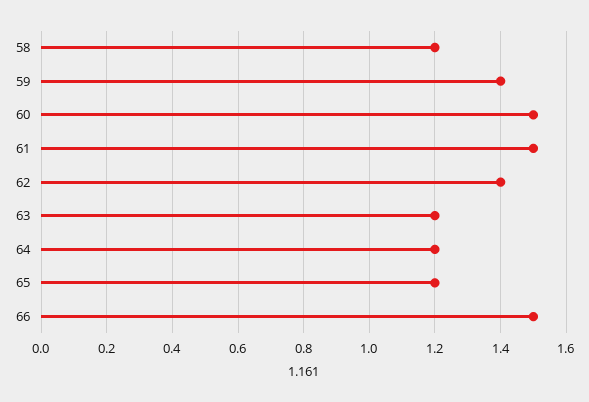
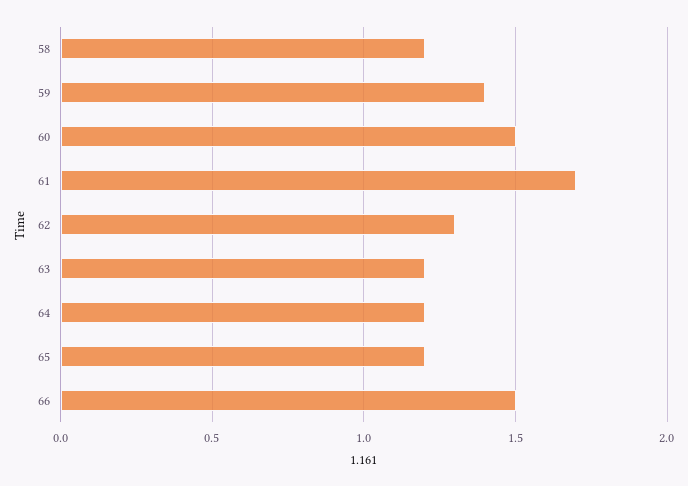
  {
    "58": 1.2,
    "59": 1.4,
    "60": 1.5,
-   "61": 1.5,
+   "61": 1.7,
-   "62": 1.4,
+   "62": 1.3,
    "63": 1.2,
    "64": 1.2,
    "65": 1.2,
    "66": 1.5
  }

